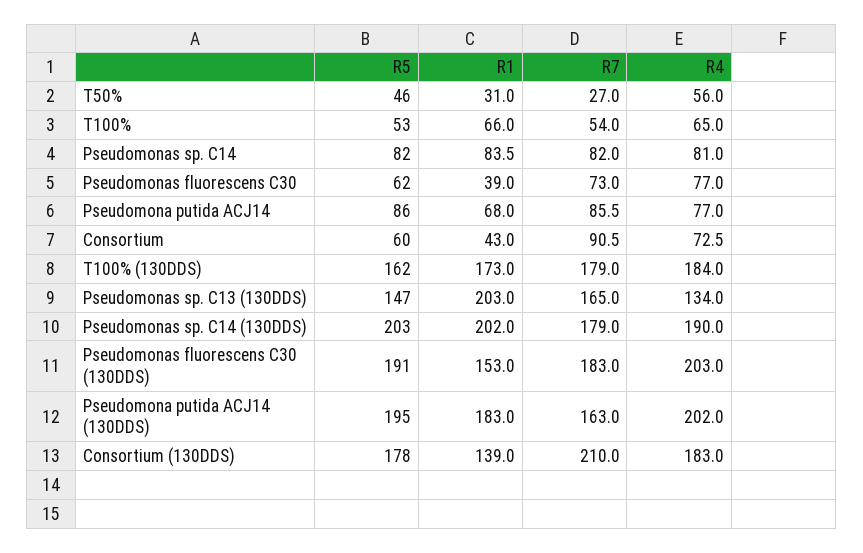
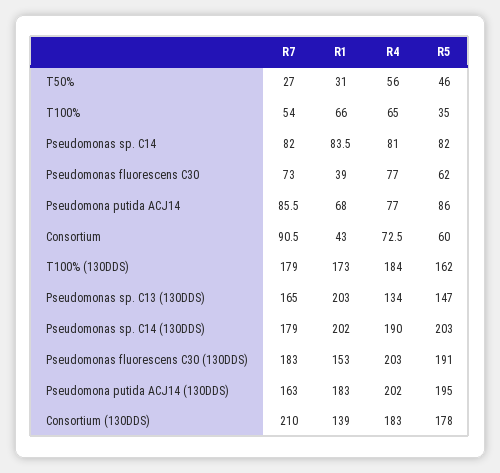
  {
    "R5": {
      "T50%": 46,
-     "T100%": 53,
+     "T100%": 35,
      "Pseudomonas sp. C14": 82,
      "Pseudomonas fluorescens C30": 62,
      "Pseudomona putida ACJ14": 86,
      "Consortium": 60,
      "T100% (130DDS)": 162,
      "Pseudomonas sp. C13 (130DDS)": 147,
      "Pseudomonas sp. C14 (130DDS)": 203,
      "Pseudomonas fluorescens C30 (130DDS)": 191,
      "Pseudomona putida ACJ14 (130DDS)": 195,
      "Consortium (130DDS)": 178
    },
    "R1": {
      "T50%": 31,
      "T100%": 66,
      "Pseudomonas sp. C14": 83.5,
      "Pseudomonas fluorescens C30": 39,
      "Pseudomona putida ACJ14": 68,
      "Consortium": 43,
      "T100% (130DDS)": 173,
      "Pseudomonas sp. C13 (130DDS)": 203,
      "Pseudomonas sp. C14 (130DDS)": 202,
      "Pseudomonas fluorescens C30 (130DDS)": 153,
      "Pseudomona putida ACJ14 (130DDS)": 183,
      "Consortium (130DDS)": 139
    },
    "R7": {
      "T50%": 27,
      "T100%": 54,
      "Pseudomonas sp. C14": 82,
      "Pseudomonas fluorescens C30": 73,
      "Pseudomona putida ACJ14": 85.5,
      "Consortium": 90.5,
      "T100% (130DDS)": 179,
      "Pseudomonas sp. C13 (130DDS)": 165,
      "Pseudomonas sp. C14 (130DDS)": 179,
      "Pseudomonas fluorescens C30 (130DDS)": 183,
      "Pseudomona putida ACJ14 (130DDS)": 163,
      "Consortium (130DDS)": 210
    },
    "R4": {
      "T50%": 56,
      "T100%": 65,
      "Pseudomonas sp. C14": 81,
      "Pseudomonas fluorescens C30": 77,
      "Pseudomona putida ACJ14": 77,
      "Consortium": 72.5,
      "T100% (130DDS)": 184,
      "Pseudomonas sp. C13 (130DDS)": 134,
      "Pseudomonas sp. C14 (130DDS)": 190,
      "Pseudomonas fluorescens C30 (130DDS)": 203,
      "Pseudomona putida ACJ14 (130DDS)": 202,
      "Consortium (130DDS)": 183
    }
  }

